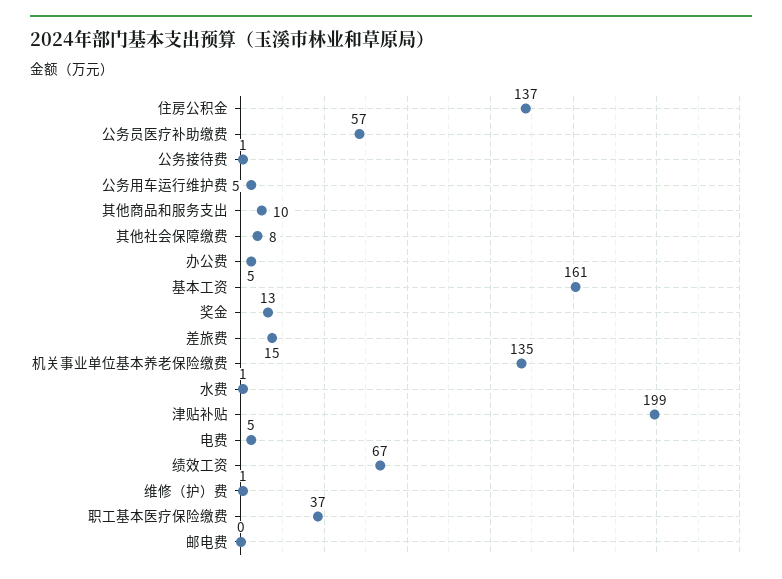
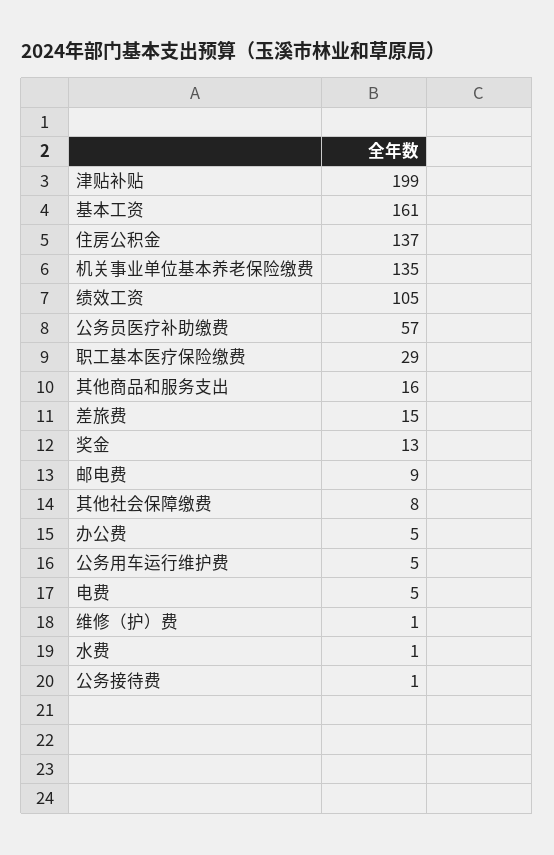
  {
    "住房公积金": 137,
    "公务员医疗补助缴费": 57,
    "公务接待费": 1,
    "公务用车运行维护费": 5,
-   "其他商品和服务支出": 10,
+   "其他商品和服务支出": 16,
    "其他社会保障缴费": 8,
    "办公费": 5,
    "基本工资": 161,
    "奖金": 13,
    "差旅费": 15,
    "机关事业单位基本养老保险缴费": 135,
    "水费": 1,
    "津贴补贴": 199,
    "电费": 5,
-   "绩效工资": 67,
+   "绩效工资": 105,
    "维修（护）费": 1,
-   "职工基本医疗保险缴费": 37,
+   "职工基本医疗保险缴费": 29,
-   "邮电费": 0
+   "邮电费": 9
  }

